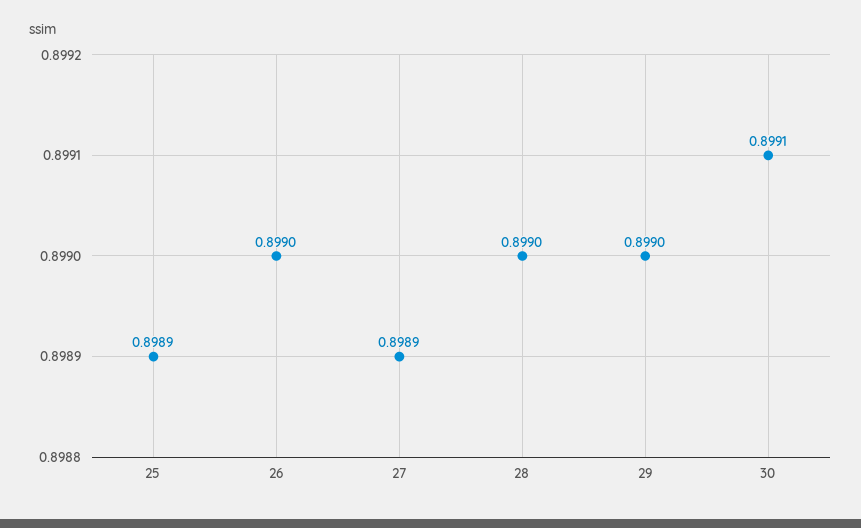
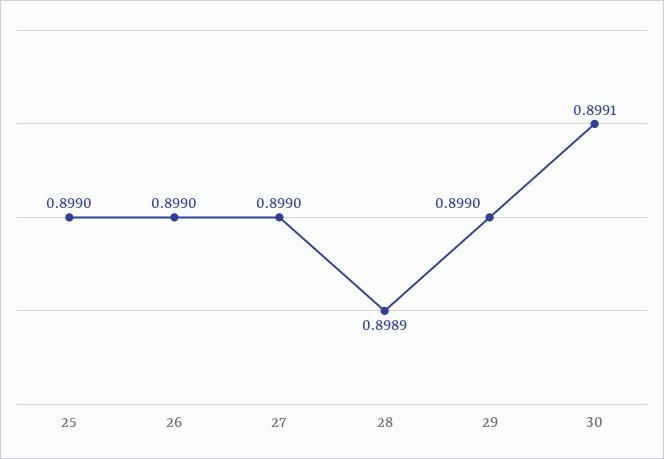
  {
-   "25": 0.8989,
+   "25": 0.899,
    "26": 0.899,
-   "27": 0.8989,
+   "27": 0.899,
-   "28": 0.899,
+   "28": 0.8989,
    "29": 0.899,
    "30": 0.8991
  }

